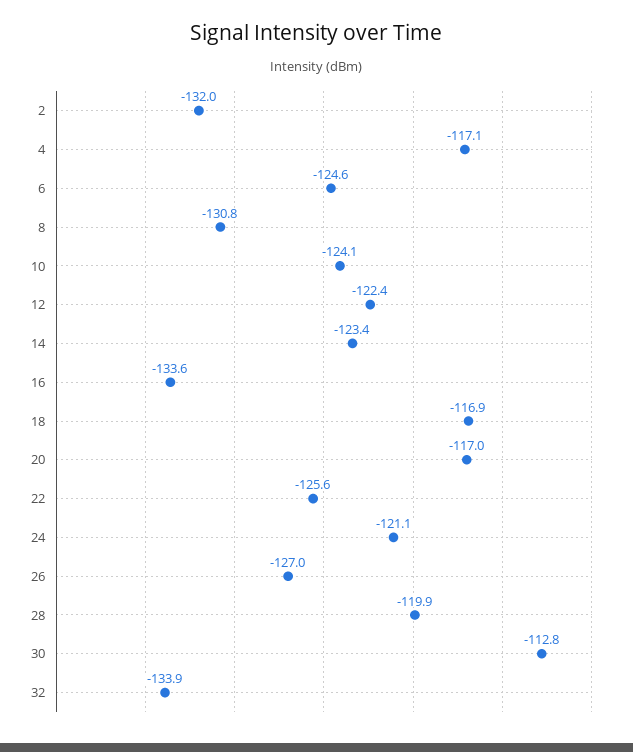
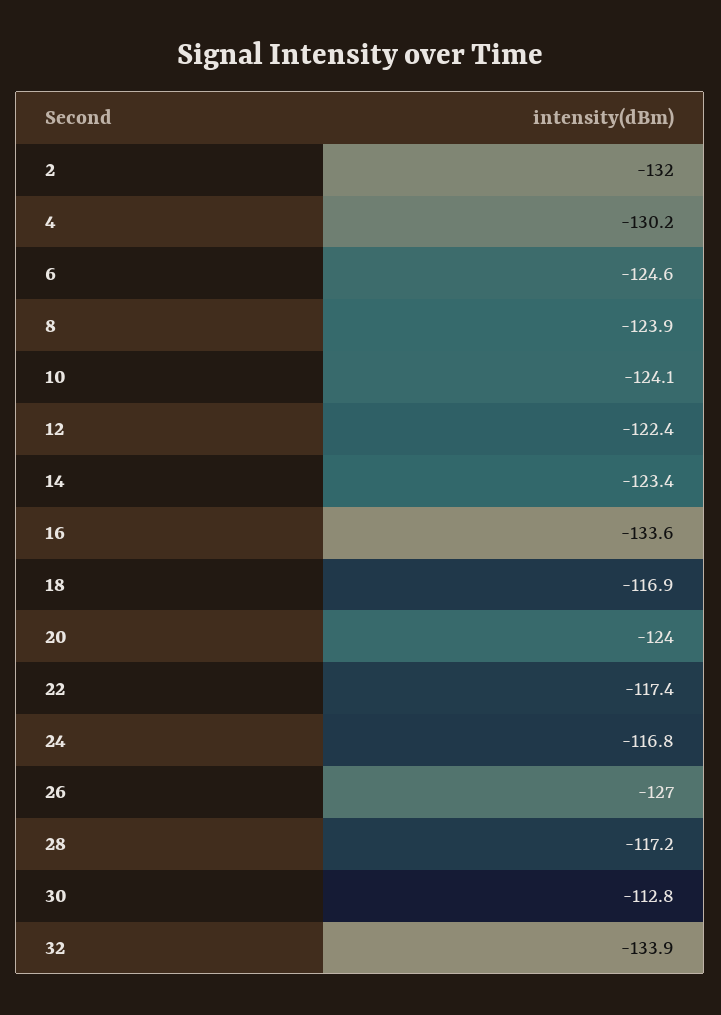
  {
    "2": -132,
-   "4": -117.1,
+   "4": -130.2,
    "6": -124.6,
-   "8": -130.8,
+   "8": -123.9,
    "10": -124.1,
    "12": -122.4,
    "14": -123.4,
    "16": -133.6,
    "18": -116.9,
-   "20": -117,
+   "20": -124,
-   "22": -125.6,
+   "22": -117.4,
-   "24": -121.1,
+   "24": -116.8,
    "26": -127,
-   "28": -119.9,
+   "28": -117.2,
    "30": -112.8,
    "32": -133.9
  }

